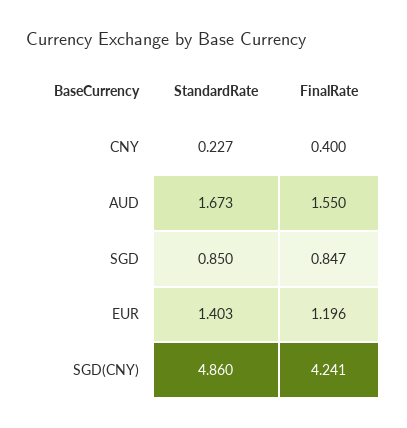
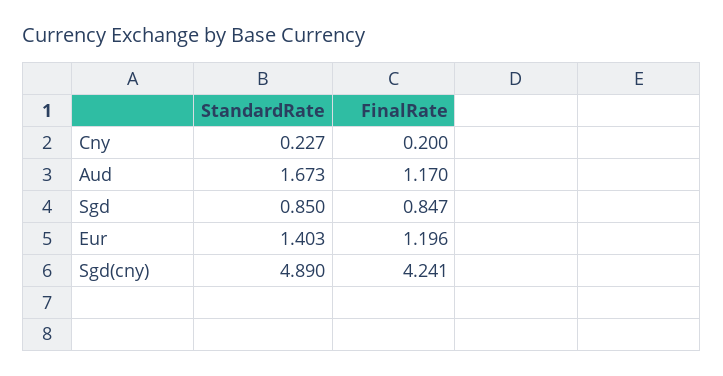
  {
    "StandardRate": {
      "CNY": 0.227,
      "AUD": 1.673,
      "SGD": 0.85,
      "EUR": 1.403,
-     "SGD(CNY)": 4.86
+     "SGD(CNY)": 4.89
    },
    "FinalRate": {
-     "CNY": 0.4,
+     "CNY": 0.2,
-     "AUD": 1.55,
+     "AUD": 1.17,
      "SGD": 0.847,
      "EUR": 1.196,
      "SGD(CNY)": 4.241
    }
  }

